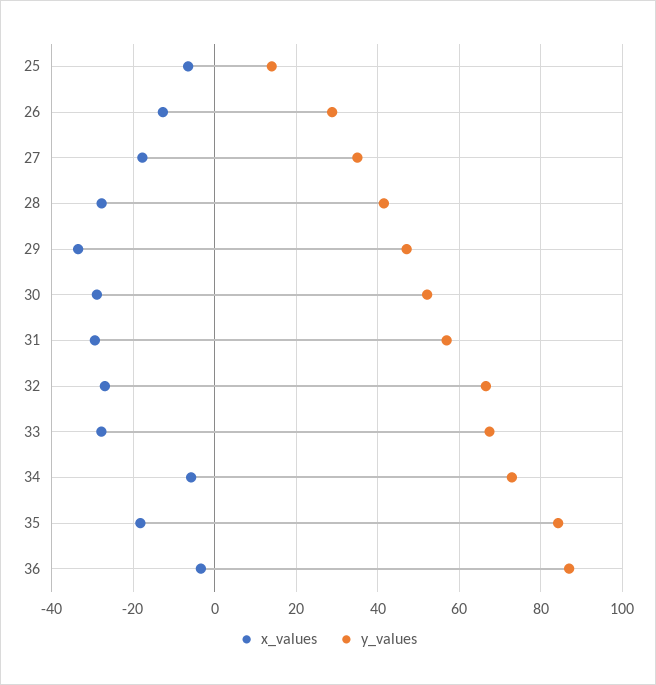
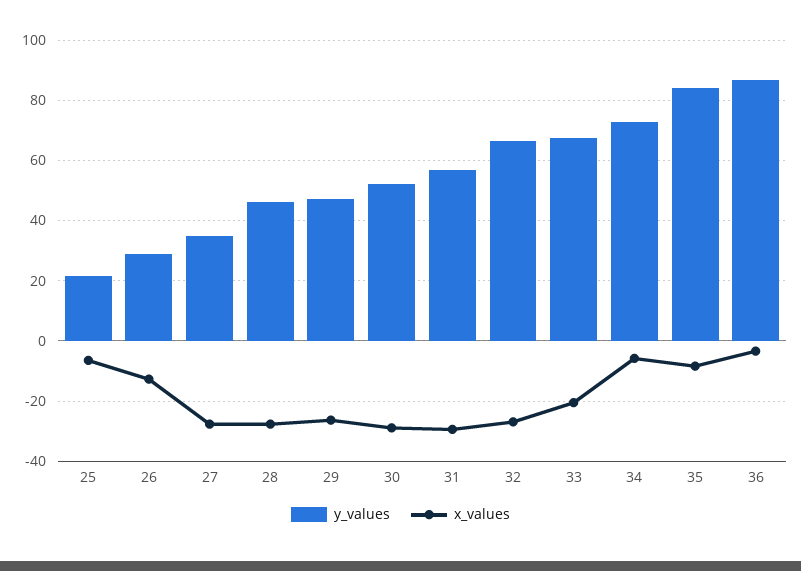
  {
    "x_values": {
      "25": -6,
      "26": -12,
-     "27": -18,
+     "27": -28,
      "28": -28,
-     "29": -34,
+     "29": -26,
      "30": -28,
      "31": -30,
      "32": -26,
-     "33": -28,
+     "33": -20,
      "34": -6,
-     "35": -18,
+     "35": -8,
      "36": -4
    },
    "y_values": {
-     "25": 14,
+     "25": 22,
      "26": 28,
      "27": 36,
-     "28": 42,
+     "28": 46,
      "29": 48,
      "30": 52,
      "31": 56,
      "32": 66,
      "33": 68,
      "34": 72,
      "35": 84,
      "36": 86
    }
  }

